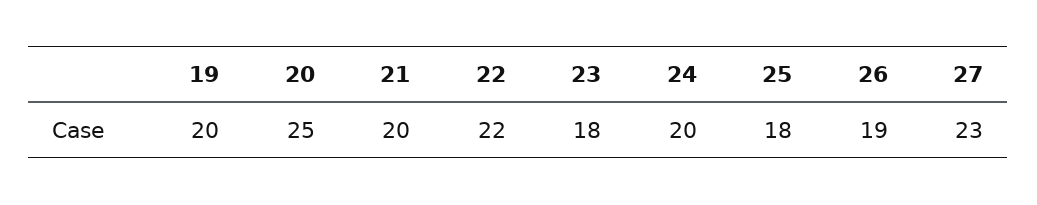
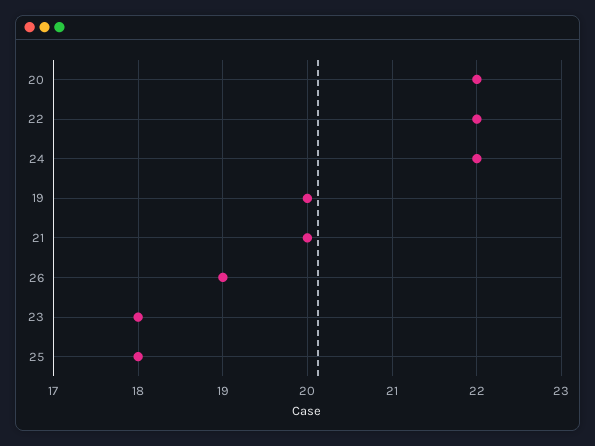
  {
    "19": 20,
-   "20": 25,
+   "20": 22,
    "21": 20,
    "22": 22,
    "23": 18,
-   "24": 20,
+   "24": 22,
    "25": 18,
-   "26": 19,
+   "26": 19
-   "27": 23
  }

